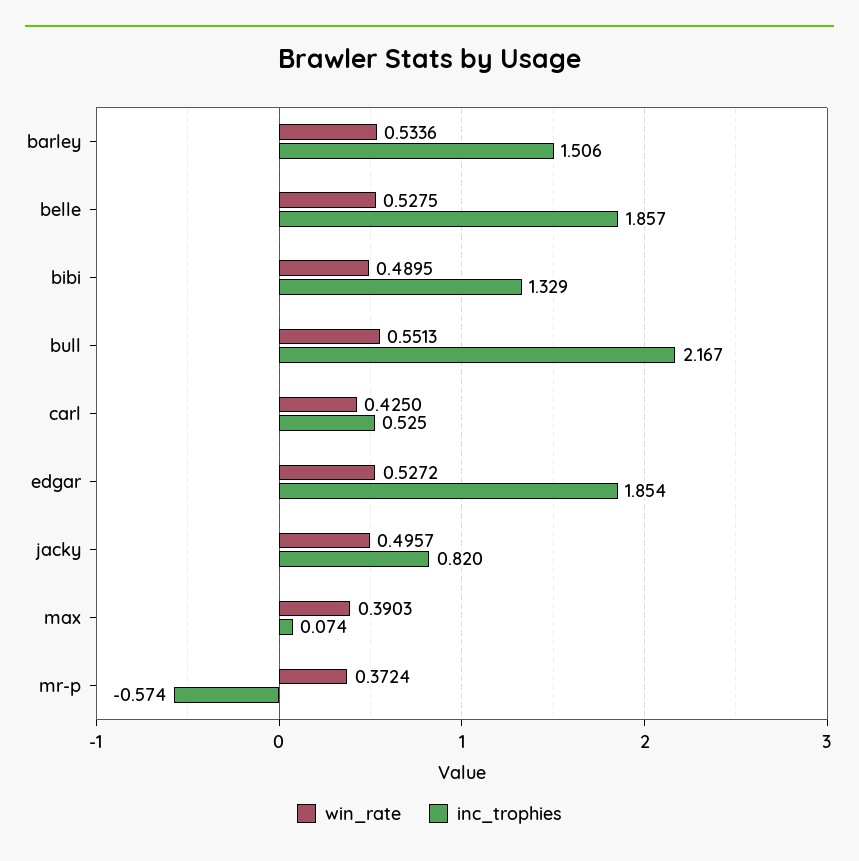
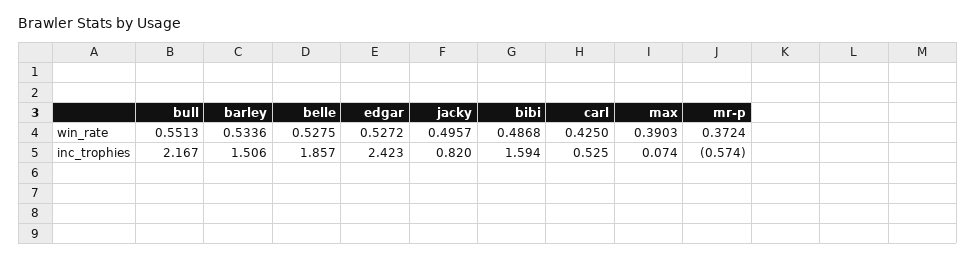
  {
    "win_rate": {
      "barley": 0.5336,
      "belle": 0.5275,
-     "bibi": 0.4895,
+     "bibi": 0.4868,
      "bull": 0.5513,
      "carl": 0.425,
      "edgar": 0.5272,
      "jacky": 0.4957,
      "max": 0.3903,
      "mr-p": 0.3724
    },
    "inc_trophies": {
      "barley": 1.506,
      "belle": 1.857,
-     "bibi": 1.329,
+     "bibi": 1.594,
      "bull": 2.167,
      "carl": 0.525,
-     "edgar": 1.854,
+     "edgar": 2.423,
      "jacky": 0.82,
      "max": 0.074,
      "mr-p": -0.574
    }
  }

